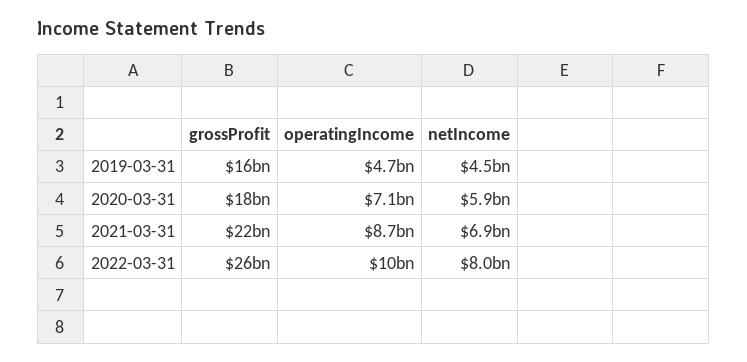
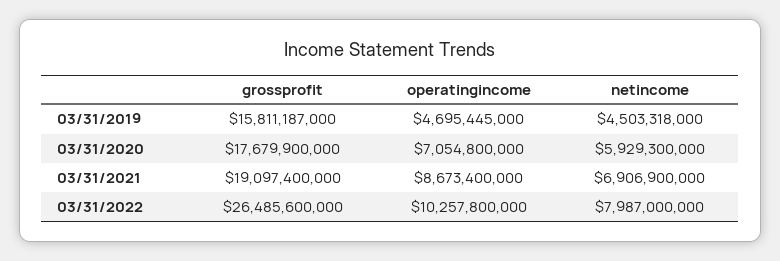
  {
    "grossProfit": {
      "2019-03-31": 15811187000,
      "2020-03-31": 17679900000,
-     "2021-03-31": 22000000000,
+     "2021-03-31": 19097400000,
      "2022-03-31": 26485600000
    },
    "operatingIncome": {
      "2019-03-31": 4695445000,
      "2020-03-31": 7054800000,
      "2021-03-31": 8673400000,
      "2022-03-31": 10257800000
    },
    "netIncome": {
      "2019-03-31": 4503318000,
      "2020-03-31": 5929300000,
      "2021-03-31": 6906900000,
      "2022-03-31": 7987000000
    }
  }

